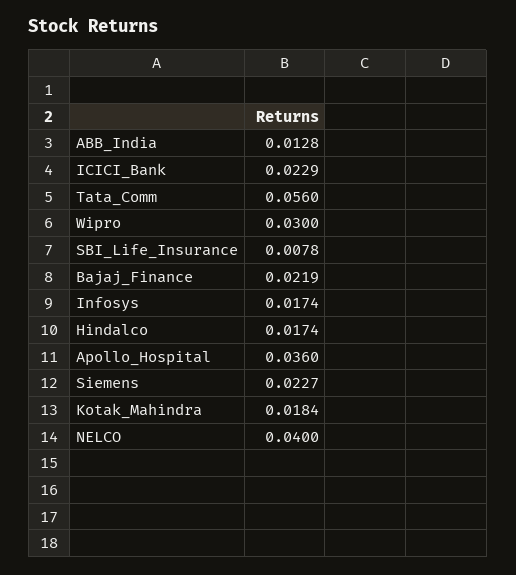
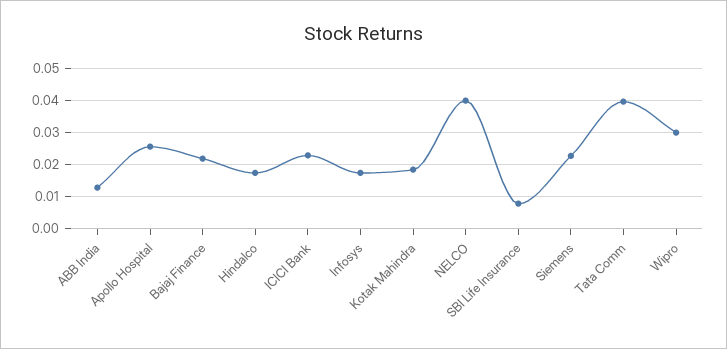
  {
    "ABB_India": 0.0128,
    "ICICI_Bank": 0.0229,
-   "Tata_Comm": 0.056,
+   "Tata_Comm": 0.04,
    "Wipro": 0.03,
    "SBI_Life_Insurance": 0.0078,
    "Bajaj_Finance": 0.0219,
    "Infosys": 0.0174,
    "Hindalco": 0.0174,
-   "Apollo_Hospital": 0.036,
+   "Apollo_Hospital": 0.026,
    "Siemens": 0.0227,
    "Kotak_Mahindra": 0.0184,
    "NELCO": 0.04
  }

